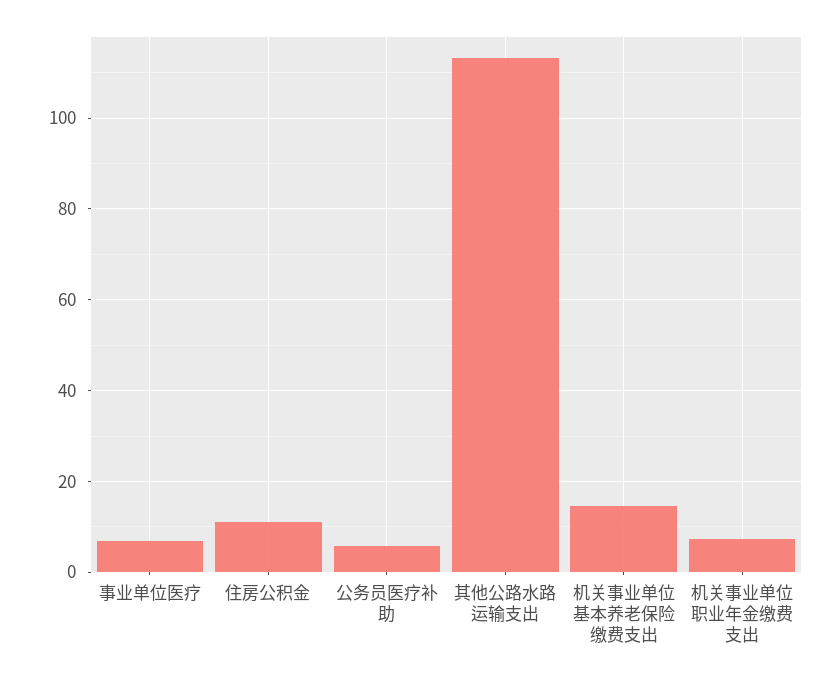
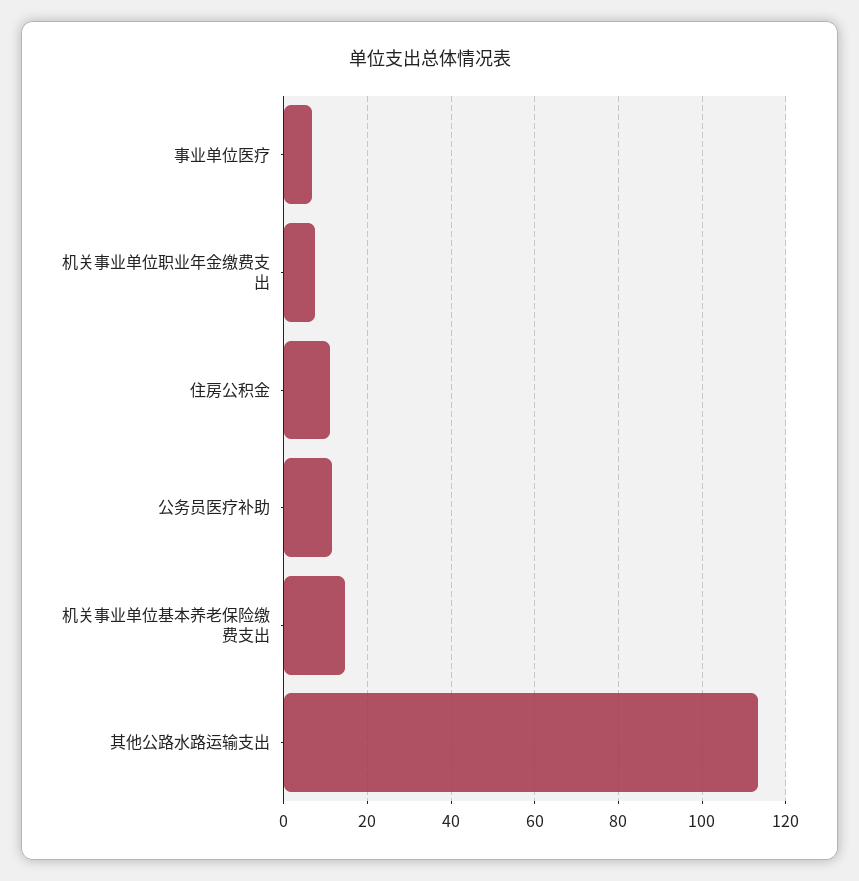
  {
    "事业单位医疗": 6,
    "住房公积金": 12,
-   "公务员医疗补助": 6,
+   "公务员医疗补助": 12,
    "其他公路水路运输支出": 114,
    "机关事业单位基本养老保险缴费支出": 14,
    "机关事业单位职业年金缴费支出": 8
  }

